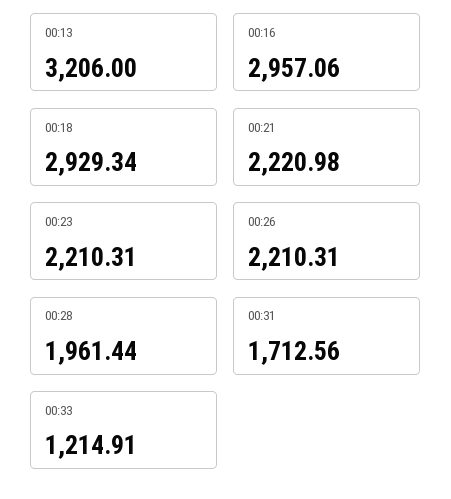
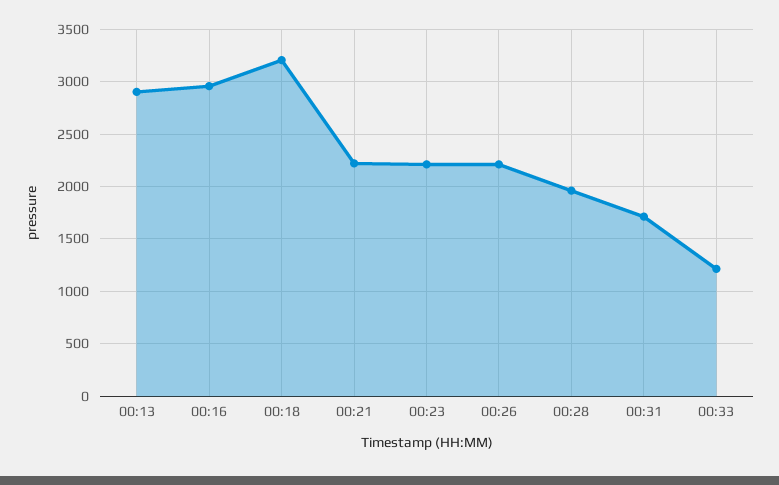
  {
-   "00:13": 3206,
+   "00:13": 2900,
    "00:16": 2957.06,
-   "00:18": 2929.34,
+   "00:18": 3200,
    "00:21": 2220.98,
    "00:23": 2210.31,
    "00:26": 2210.31,
    "00:28": 1961.44,
    "00:31": 1712.56,
    "00:33": 1214.91
  }

